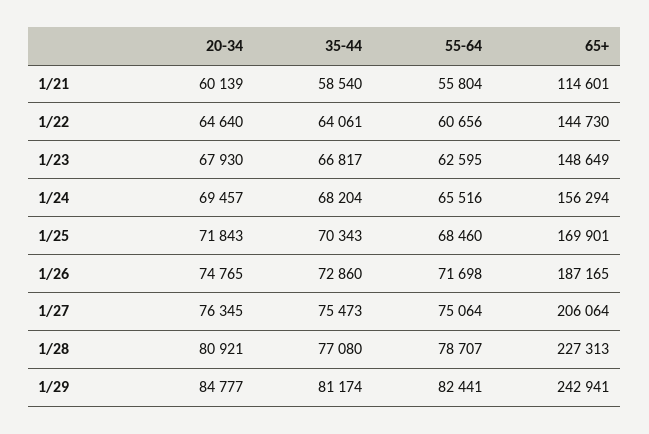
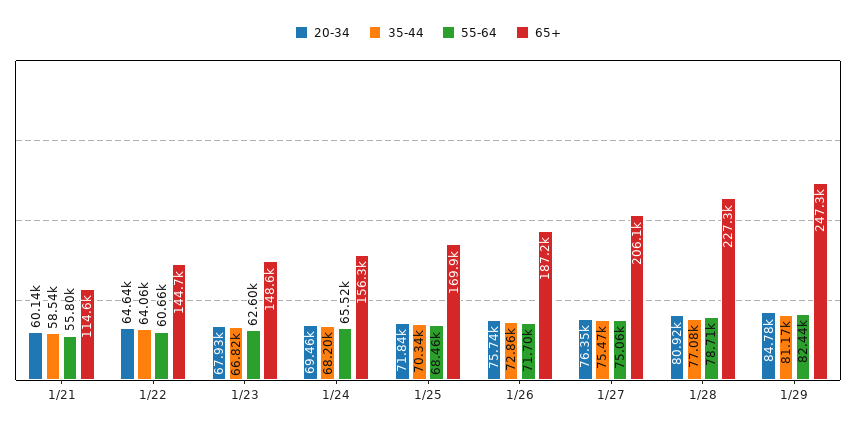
  {
    "20-34": {
      "1/21": 60139,
      "1/22": 64640,
      "1/23": 67930,
      "1/24": 69457,
      "1/25": 71843,
-     "1/26": 74765,
+     "1/26": 75740,
      "1/27": 76345,
      "1/28": 80921,
      "1/29": 84777
    },
    "35-44": {
      "1/21": 58540,
      "1/22": 64061,
      "1/23": 66817,
      "1/24": 68204,
      "1/25": 70343,
      "1/26": 72860,
      "1/27": 75473,
      "1/28": 77080,
      "1/29": 81174
    },
    "55-64": {
      "1/21": 55804,
      "1/22": 60656,
      "1/23": 62595,
      "1/24": 65516,
      "1/25": 68460,
      "1/26": 71698,
      "1/27": 75064,
      "1/28": 78707,
      "1/29": 82441
    },
    "65+": {
      "1/21": 114601,
      "1/22": 144730,
      "1/23": 148649,
      "1/24": 156294,
      "1/25": 169901,
      "1/26": 187165,
      "1/27": 206064,
      "1/28": 227313,
-     "1/29": 242941
+     "1/29": 247300
    }
  }

